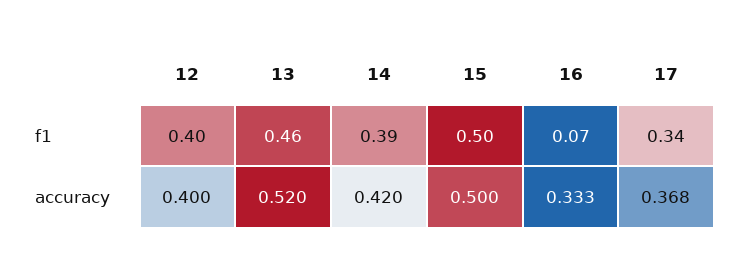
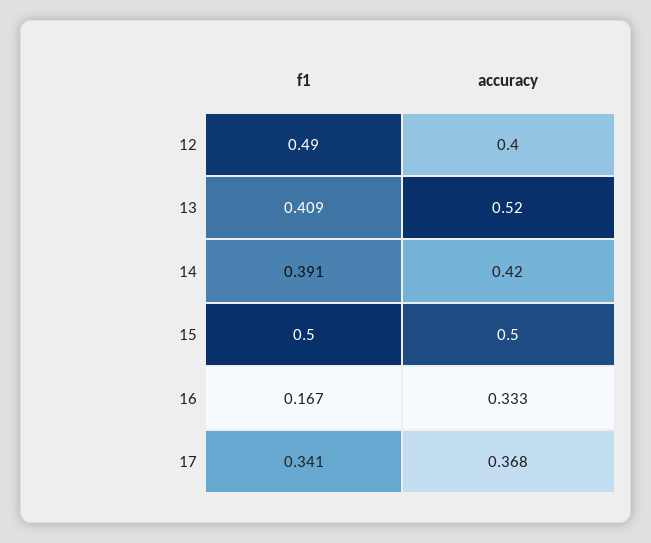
  {
    "12": {
-     "f1": 0.4,
+     "f1": 0.49,
      "accuracy": 0.4
    },
    "13": {
-     "f1": 0.46,
+     "f1": 0.409,
      "accuracy": 0.52
    },
    "14": {
      "f1": 0.391,
      "accuracy": 0.42
    },
    "15": {
      "f1": 0.5,
      "accuracy": 0.5
    },
    "16": {
-     "f1": 0.07,
+     "f1": 0.167,
      "accuracy": 0.333
    },
    "17": {
      "f1": 0.341,
      "accuracy": 0.368
    }
  }

